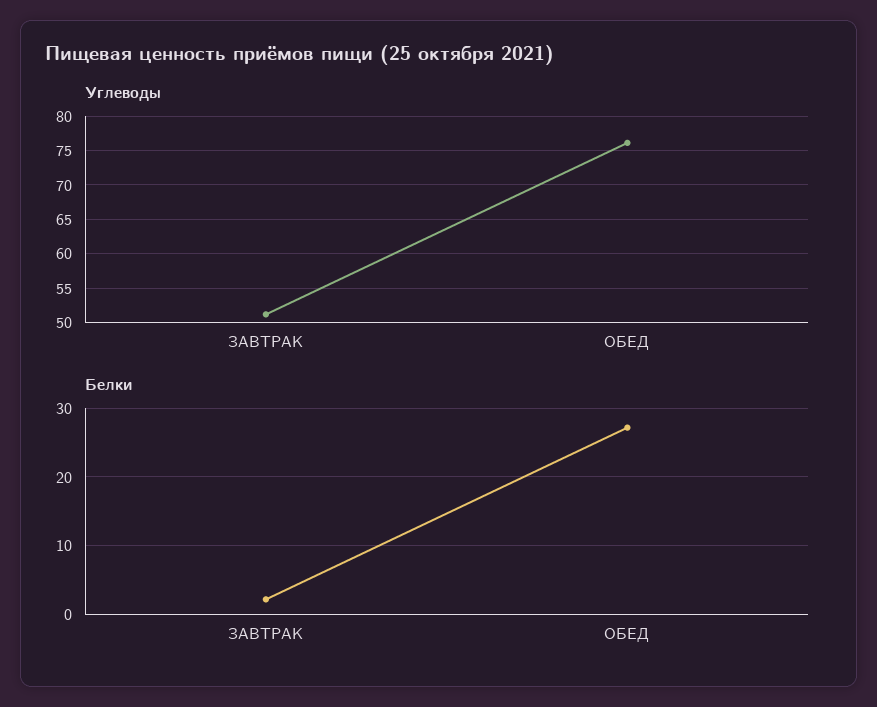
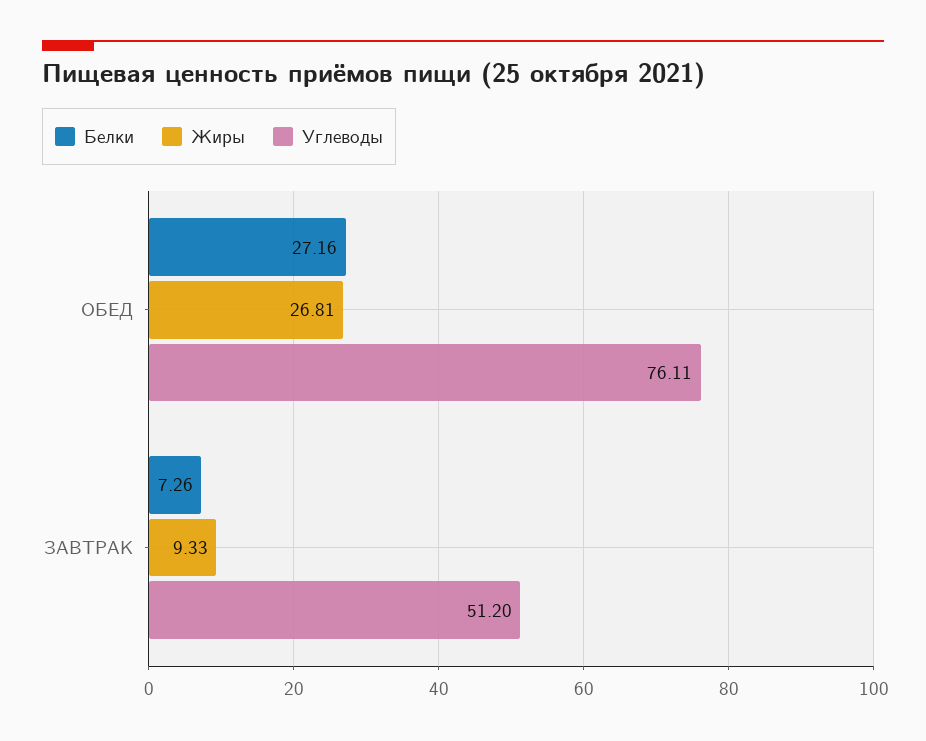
  {
    "Углеводы": {
      "ЗАВТРАК": 51.2,
      "ОБЕД": 76.11
    },
    "Белки": {
-     "ЗАВТРАК": 2,
+     "ЗАВТРАК": 7.26,
      "ОБЕД": 27.16
-   }
+   },
+   "Жиры": {
+     "ОБЕД": 26.81,
+     "ЗАВТРАК": 9.33
+   }
  }

